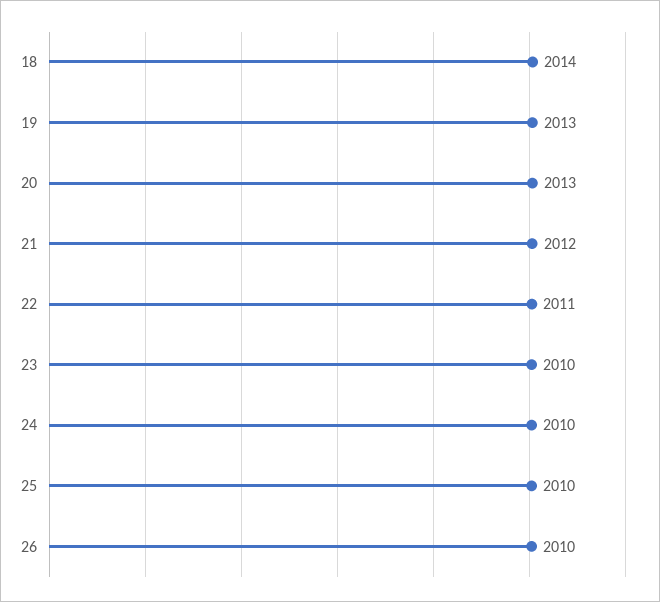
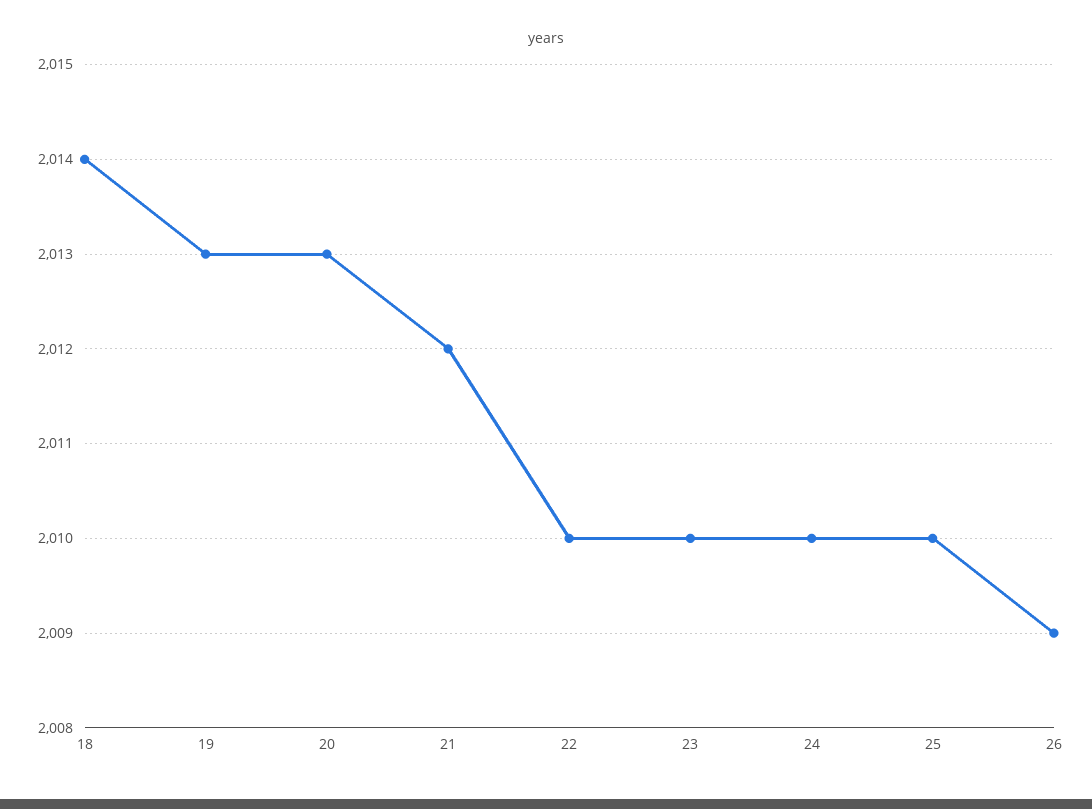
  {
    "18": 2014,
    "19": 2013,
    "20": 2013,
    "21": 2012,
-   "22": 2011,
+   "22": 2010,
    "23": 2010,
    "24": 2010,
    "25": 2010,
-   "26": 2010
+   "26": 2009
  }

